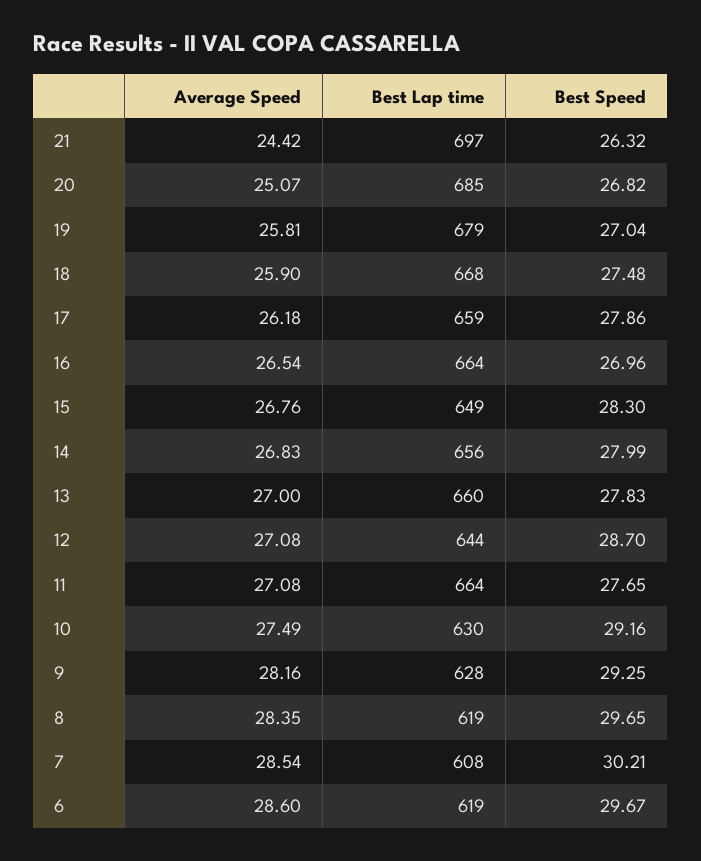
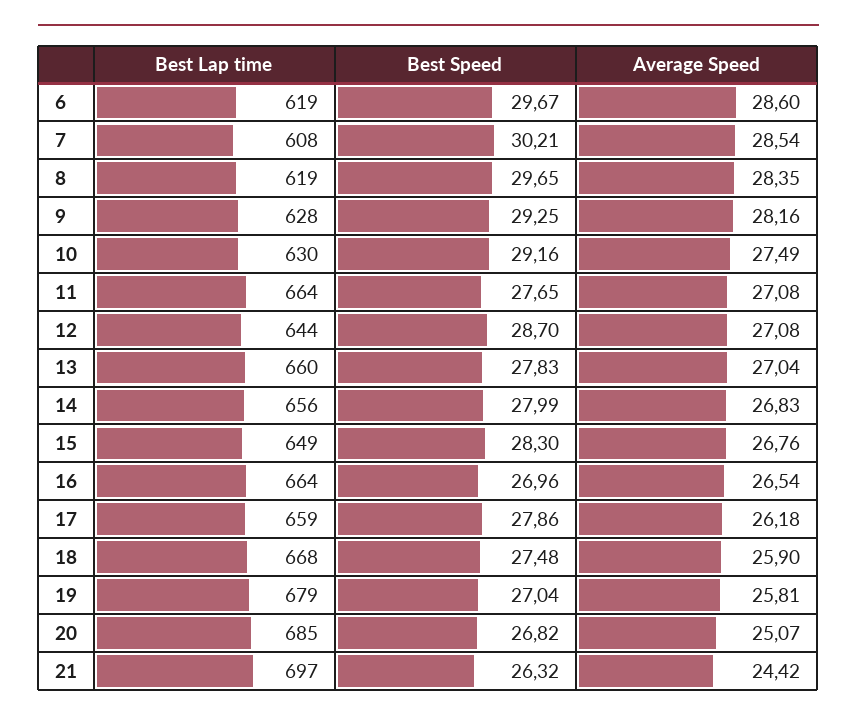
  {
    "Average Speed": {
      "21": 24.42,
      "20": 25.07,
      "19": 25.81,
      "18": 25.9,
      "17": 26.18,
      "16": 26.54,
      "15": 26.76,
      "14": 26.83,
-     "13": 27,
+     "13": 27.04,
      "12": 27.08,
      "11": 27.08,
      "10": 27.49,
      "9": 28.16,
      "8": 28.35,
      "7": 28.54,
      "6": 28.6
    },
    "Best Lap time": {
      "21": 697,
      "20": 685,
      "19": 679,
      "18": 668,
      "17": 659,
      "16": 664,
      "15": 649,
      "14": 656,
      "13": 660,
      "12": 644,
      "11": 664,
      "10": 630,
      "9": 628,
      "8": 619,
      "7": 608,
      "6": 619
    },
    "Best Speed": {
      "21": 26.32,
      "20": 26.82,
      "19": 27.04,
      "18": 27.48,
      "17": 27.86,
      "16": 26.96,
      "15": 28.3,
      "14": 27.99,
      "13": 27.83,
      "12": 28.7,
      "11": 27.65,
      "10": 29.16,
      "9": 29.25,
      "8": 29.65,
      "7": 30.21,
      "6": 29.67
    }
  }

